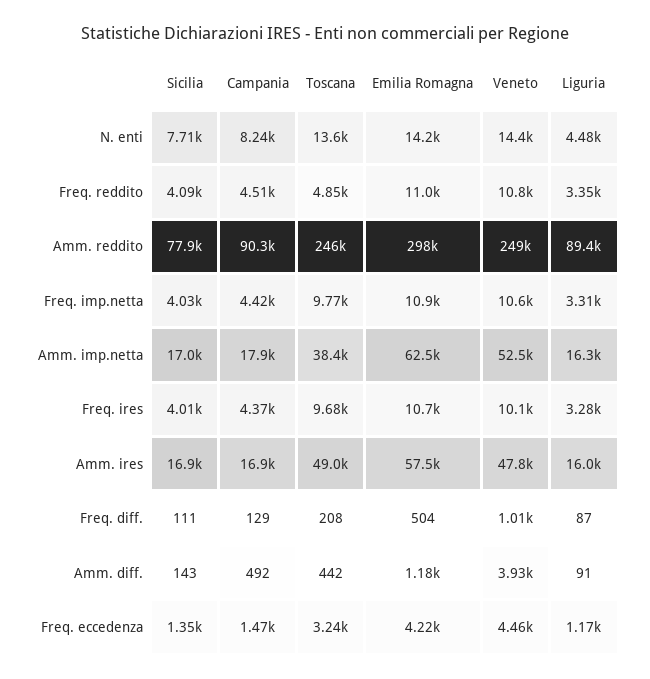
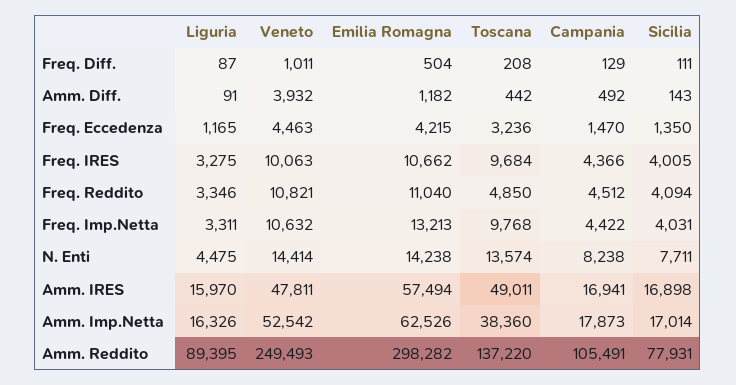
  {
    "Sicilia": {
      "N. enti": 7711,
      "Freq. reddito": 4094,
      "Amm. reddito": 77931,
      "Freq. imp.netta": 4031,
      "Amm. imp.netta": 17014,
      "Freq. ires": 4005,
      "Amm. ires": 16898,
      "Freq. diff.": 111,
      "Amm. diff.": 143,
      "Freq. eccedenza": 1350
    },
    "Campania": {
      "N. enti": 8238,
      "Freq. reddito": 4512,
-     "Amm. reddito": 90300,
+     "Amm. reddito": 105491,
      "Freq. imp.netta": 4422,
      "Amm. imp.netta": 17873,
      "Freq. ires": 4366,
      "Amm. ires": 16941,
      "Freq. diff.": 129,
      "Amm. diff.": 492,
      "Freq. eccedenza": 1470
    },
    "Toscana": {
      "N. enti": 13574,
      "Freq. reddito": 4850,
-     "Amm. reddito": 246000,
+     "Amm. reddito": 137220,
      "Freq. imp.netta": 9768,
      "Amm. imp.netta": 38360,
      "Freq. ires": 9684,
      "Amm. ires": 49011,
      "Freq. diff.": 208,
      "Amm. diff.": 442,
      "Freq. eccedenza": 3236
    },
    "Emilia Romagna": {
      "N. enti": 14238,
      "Freq. reddito": 11040,
      "Amm. reddito": 298282,
-     "Freq. imp.netta": 10900,
+     "Freq. imp.netta": 13213,
      "Amm. imp.netta": 62526,
      "Freq. ires": 10662,
      "Amm. ires": 57494,
      "Freq. diff.": 504,
      "Amm. diff.": 1182,
      "Freq. eccedenza": 4215
    },
    "Veneto": {
      "N. enti": 14414,
      "Freq. reddito": 10821,
      "Amm. reddito": 249493,
      "Freq. imp.netta": 10632,
      "Amm. imp.netta": 52542,
      "Freq. ires": 10063,
      "Amm. ires": 47811,
      "Freq. diff.": 1011,
      "Amm. diff.": 3932,
      "Freq. eccedenza": 4463
    },
    "Liguria": {
      "N. enti": 4475,
      "Freq. reddito": 3346,
      "Amm. reddito": 89395,
      "Freq. imp.netta": 3311,
      "Amm. imp.netta": 16326,
      "Freq. ires": 3275,
      "Amm. ires": 15970,
      "Freq. diff.": 87,
      "Amm. diff.": 91,
      "Freq. eccedenza": 1165
    }
  }

